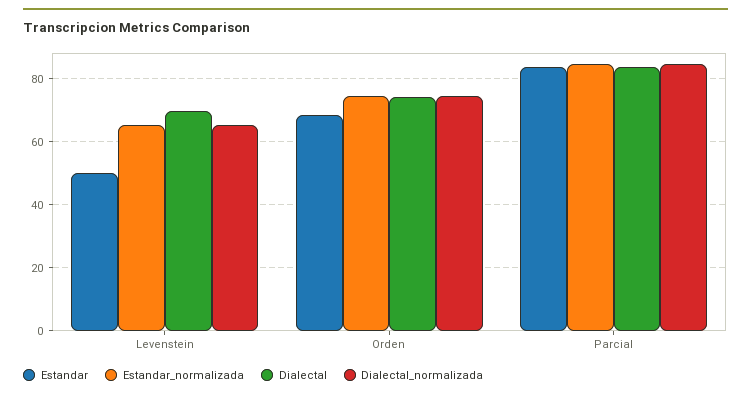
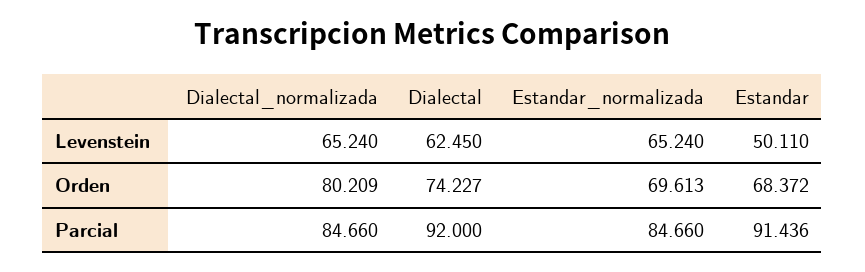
  {
    "Estandar": {
      "Levenstein": 50.11,
      "Orden": 68.372,
-     "Parcial": 84
+     "Parcial": 91.436
    },
    "Estandar_normalizada": {
      "Levenstein": 65.24,
-     "Orden": 74,
+     "Orden": 69.613,
      "Parcial": 84.66
    },
    "Dialectal": {
-     "Levenstein": 70,
+     "Levenstein": 62.45,
      "Orden": 74.227,
-     "Parcial": 84
+     "Parcial": 92
    },
    "Dialectal_normalizada": {
      "Levenstein": 65.24,
-     "Orden": 74,
+     "Orden": 80.209,
      "Parcial": 84.66
    }
  }

